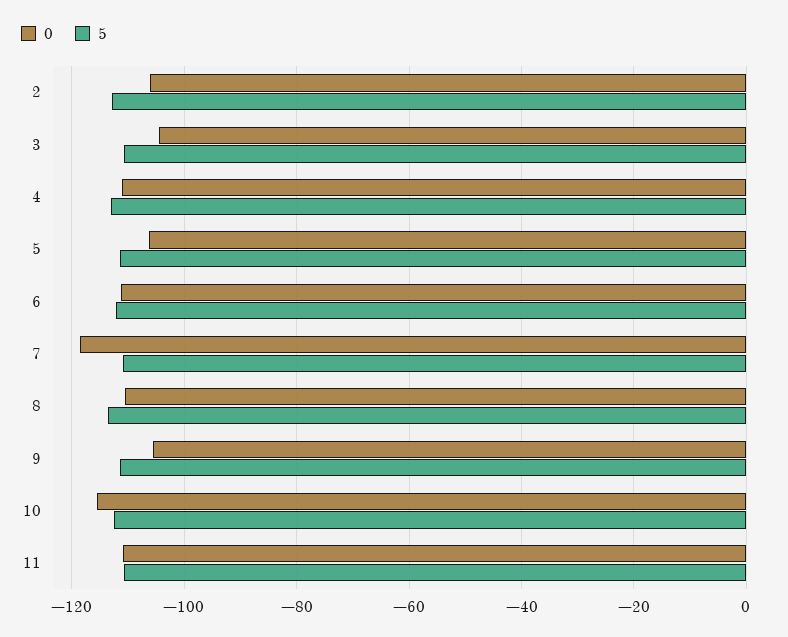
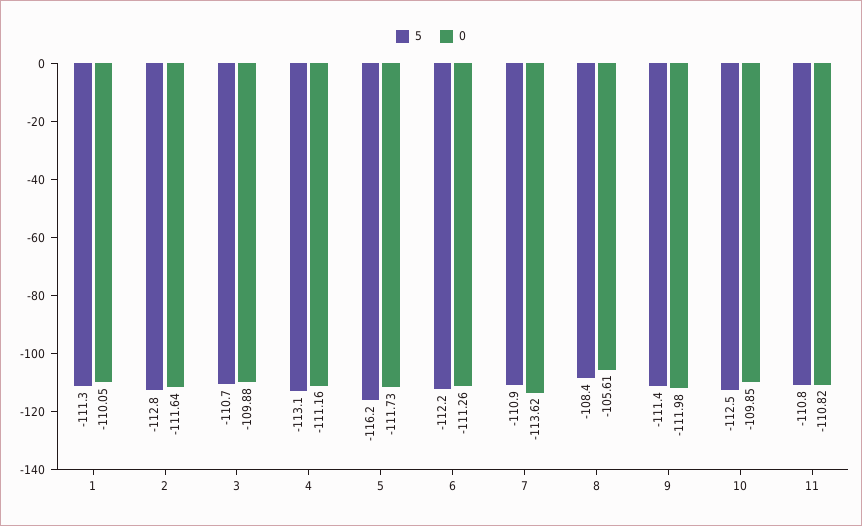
  {
    "0": {
-     "2": -106,
+     "2": -111.64,
-     "3": -104,
+     "3": -109.88,
      "4": -111.16,
-     "5": -106,
+     "5": -111.73,
      "6": -111.26,
-     "7": -118,
+     "7": -113.62,
-     "8": -110,
+     "8": -105.61,
-     "9": -106,
+     "9": -111.98,
-     "10": -116,
+     "10": -109.85,
-     "11": -110.82
+     "11": -110.82,
+     "1": -110.05
    },
    "5": {
      "2": -112.8,
      "3": -110.7,
      "4": -113.1,
-     "5": -112,
+     "5": -116.2,
      "6": -112.2,
      "7": -110.9,
-     "8": -114,
+     "8": -108.4,
      "9": -111.4,
      "10": -112.5,
-     "11": -110.8
+     "11": -110.8,
+     "1": -111.3
    }
  }

